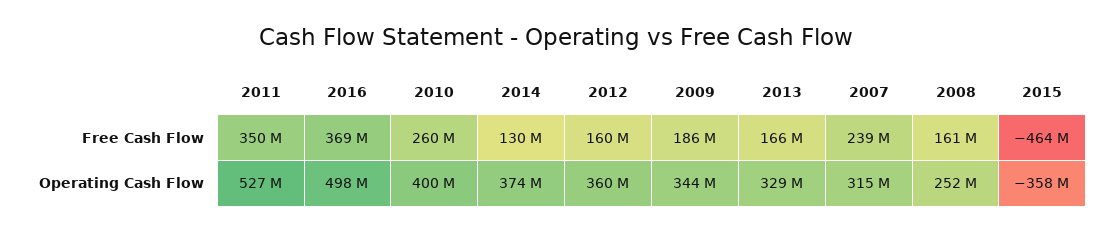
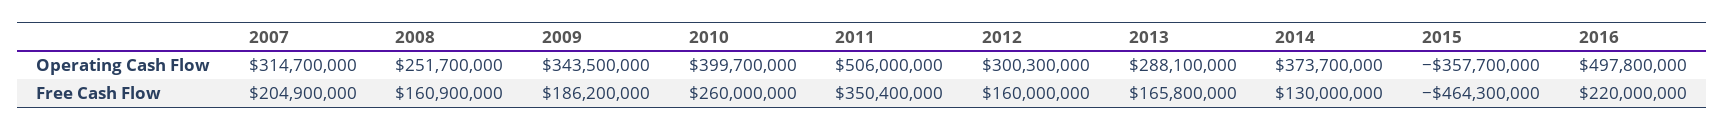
  {
    "2011": {
      "Free Cash Flow": 350400000,
-     "Operating Cash Flow": 527000000
+     "Operating Cash Flow": 506000000
    },
    "2016": {
-     "Free Cash Flow": 369000000,
+     "Free Cash Flow": 220000000,
      "Operating Cash Flow": 497800000
    },
    "2010": {
      "Free Cash Flow": 260000000,
      "Operating Cash Flow": 399700000
    },
    "2014": {
      "Free Cash Flow": 130000000,
      "Operating Cash Flow": 373700000
    },
    "2012": {
      "Free Cash Flow": 160000000,
-     "Operating Cash Flow": 360000000
+     "Operating Cash Flow": 300300000
    },
    "2009": {
      "Free Cash Flow": 186200000,
      "Operating Cash Flow": 343500000
    },
    "2013": {
      "Free Cash Flow": 165800000,
-     "Operating Cash Flow": 329000000
+     "Operating Cash Flow": 288100000
    },
    "2007": {
-     "Free Cash Flow": 239000000,
+     "Free Cash Flow": 204900000,
      "Operating Cash Flow": 314700000
    },
    "2008": {
      "Free Cash Flow": 160900000,
      "Operating Cash Flow": 251700000
    },
    "2015": {
      "Free Cash Flow": -464300000,
      "Operating Cash Flow": -357700000
    }
  }

